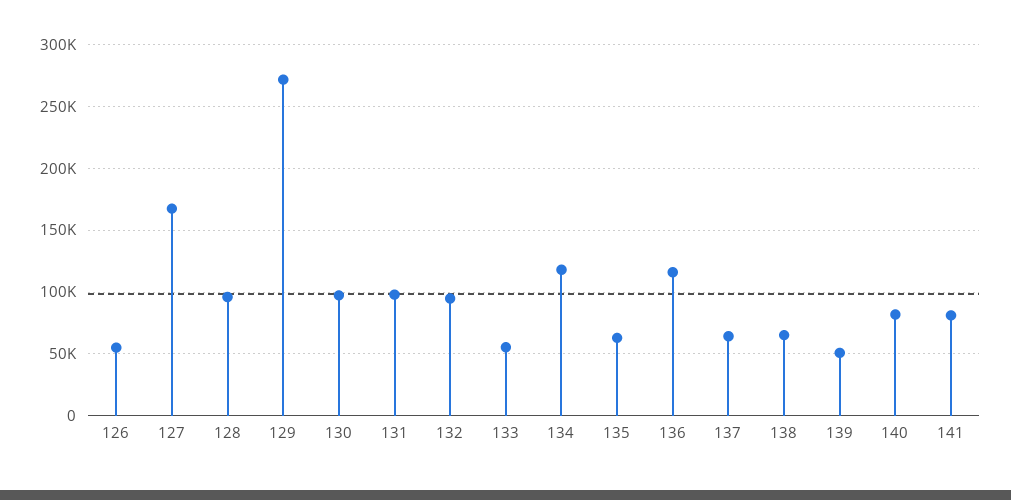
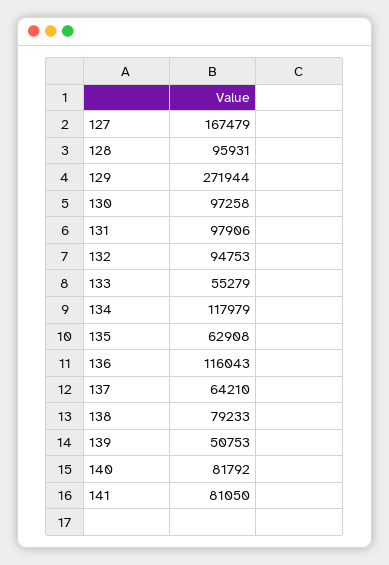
  {
-   "126": 55000,
    "127": 167479,
    "128": 95931,
    "129": 271944,
    "130": 97258,
    "131": 97906,
    "132": 94753,
    "133": 55279,
    "134": 117979,
    "135": 62908,
    "136": 116043,
    "137": 64210,
-   "138": 65000,
+   "138": 79233,
    "139": 50753,
    "140": 81792,
    "141": 81050
  }

